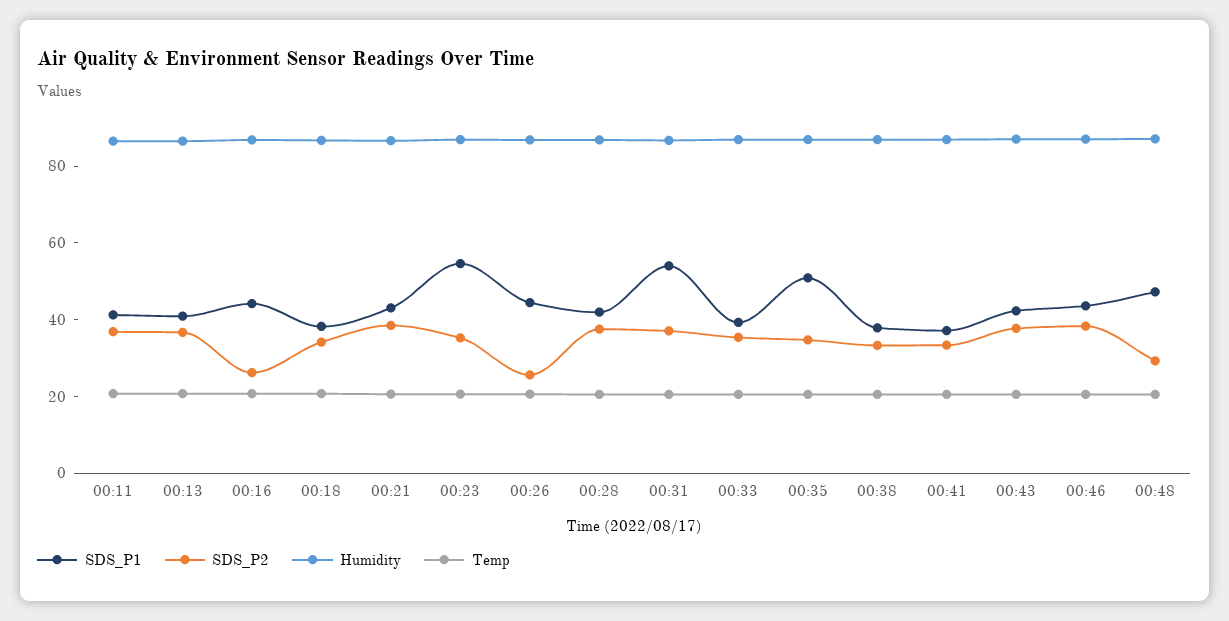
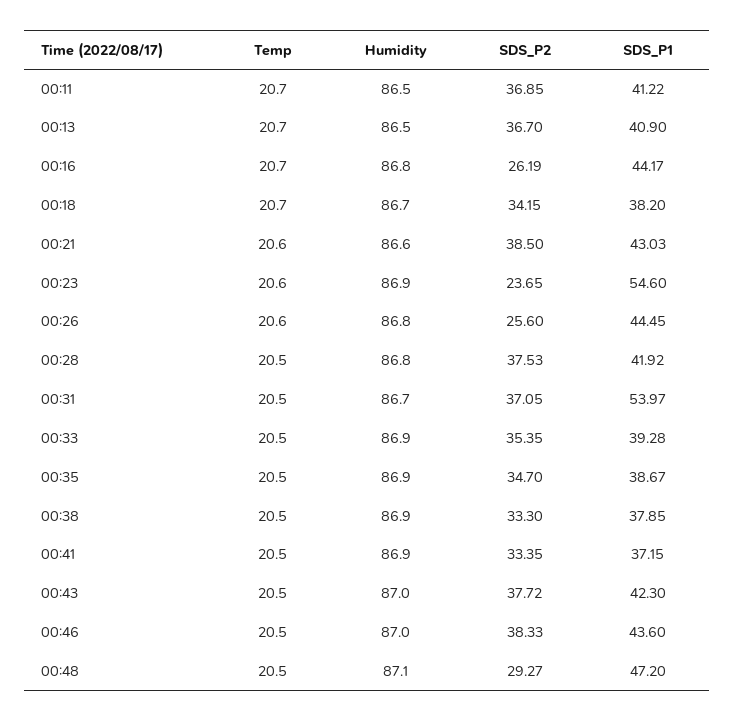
  {
    "SDS_P1": {
      "00:11": 41.22,
      "00:13": 40.9,
      "00:16": 44.17,
      "00:18": 38.2,
      "00:21": 43.03,
      "00:23": 54.6,
      "00:26": 44.45,
      "00:28": 41.92,
      "00:31": 53.97,
      "00:33": 39.28,
-     "00:35": 50,
+     "00:35": 38.67,
      "00:38": 37.85,
      "00:41": 37.15,
      "00:43": 42.3,
      "00:46": 43.6,
      "00:48": 47.2
    },
    "SDS_P2": {
      "00:11": 36.85,
      "00:13": 36.7,
      "00:16": 26.19,
      "00:18": 34.15,
      "00:21": 38.5,
-     "00:23": 35,
+     "00:23": 23.65,
      "00:26": 25.6,
      "00:28": 37.53,
      "00:31": 37.05,
      "00:33": 35.35,
      "00:35": 34.7,
      "00:38": 33.3,
      "00:41": 33.35,
      "00:43": 37.72,
      "00:46": 38.33,
      "00:48": 29.27
    },
    "Humidity": {
      "00:11": 86.5,
      "00:13": 86.5,
      "00:16": 86.8,
      "00:18": 86.7,
      "00:21": 86.6,
      "00:23": 86.9,
      "00:26": 86.8,
      "00:28": 86.8,
      "00:31": 86.7,
      "00:33": 86.9,
      "00:35": 86.9,
      "00:38": 86.9,
      "00:41": 86.9,
      "00:43": 87,
      "00:46": 87,
      "00:48": 87.1
    },
    "Temp": {
      "00:11": 20.7,
      "00:13": 20.7,
      "00:16": 20.7,
      "00:18": 20.7,
      "00:21": 20.6,
      "00:23": 20.6,
      "00:26": 20.6,
      "00:28": 20.5,
      "00:31": 20.5,
      "00:33": 20.5,
      "00:35": 20.5,
      "00:38": 20.5,
      "00:41": 20.5,
      "00:43": 20.5,
      "00:46": 20.5,
      "00:48": 20.5
    }
  }

